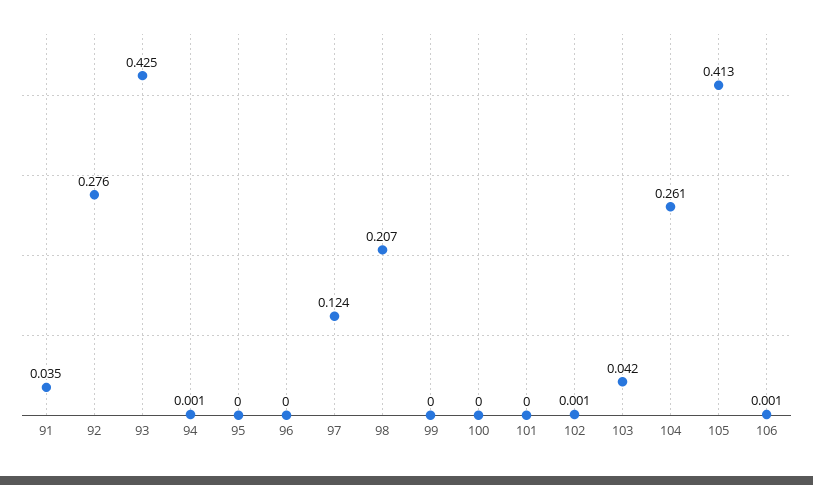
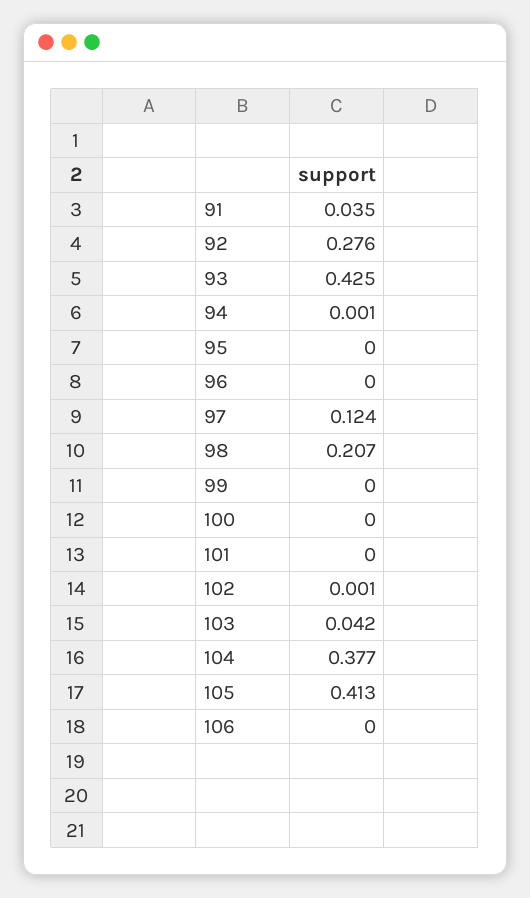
  {
    "91": 0.035,
    "92": 0.276,
    "93": 0.425,
    "94": 0.001,
    "95": 0,
    "96": 0,
    "97": 0.124,
    "98": 0.207,
    "99": 0,
    "100": 0,
    "101": 0,
    "102": 0.001,
    "103": 0.042,
-   "104": 0.261,
+   "104": 0.377,
    "105": 0.413,
-   "106": 0.001
+   "106": 0
  }

